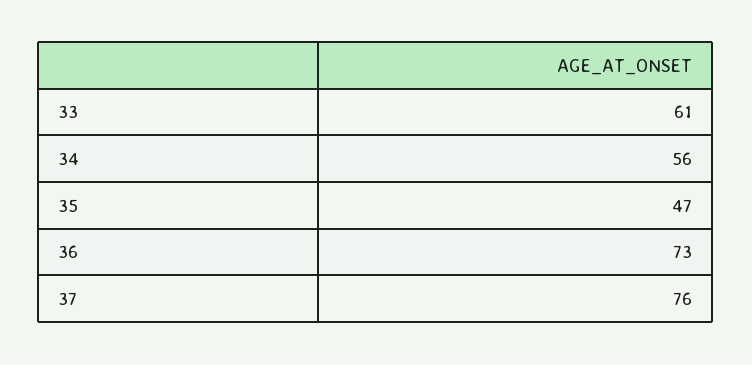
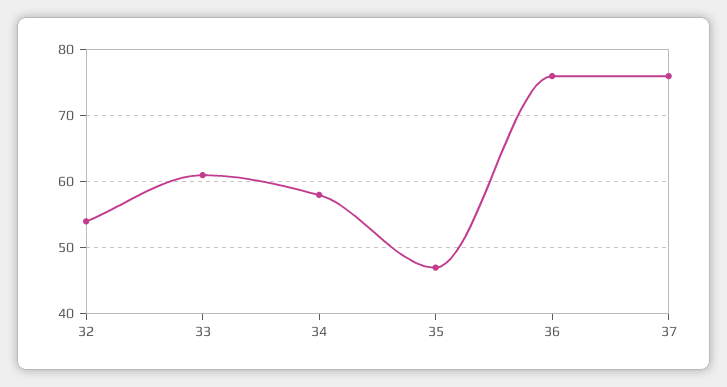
  {
    "33": 61,
-   "34": 56,
+   "34": 58,
    "35": 47,
-   "36": 73,
+   "36": 76,
-   "37": 76
+   "37": 76,
+   "32": 54
  }

